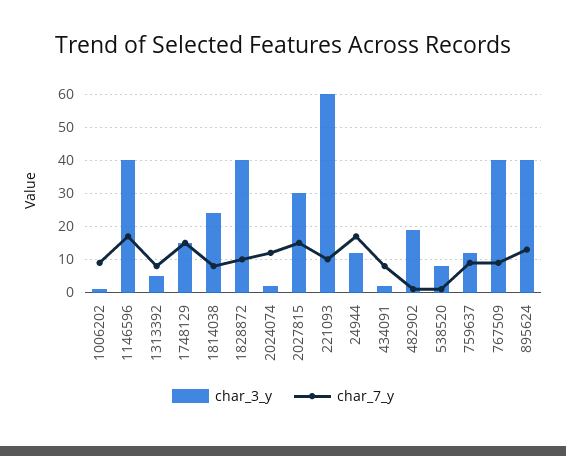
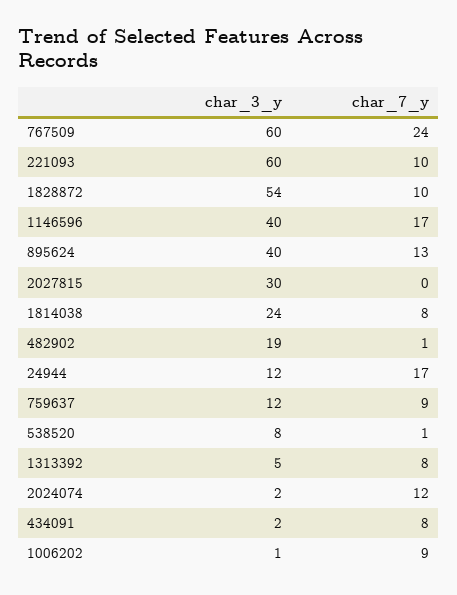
  {
    "char_3_y": {
      "1006202": 1,
      "1146596": 40,
      "1313392": 5,
-     "1748129": 15,
      "1814038": 24,
-     "1828872": 40,
+     "1828872": 54,
      "2024074": 2,
      "2027815": 30,
      "221093": 60,
      "24944": 12,
      "434091": 2,
      "482902": 19,
      "538520": 8,
      "759637": 12,
-     "767509": 40,
+     "767509": 60,
      "895624": 40
    },
    "char_7_y": {
      "1006202": 9,
      "1146596": 17,
      "1313392": 8,
-     "1748129": 15,
      "1814038": 8,
      "1828872": 10,
      "2024074": 12,
-     "2027815": 15,
+     "2027815": 0,
      "221093": 10,
      "24944": 17,
      "434091": 8,
      "482902": 1,
      "538520": 1,
      "759637": 9,
-     "767509": 10,
+     "767509": 24,
      "895624": 13
    }
  }

